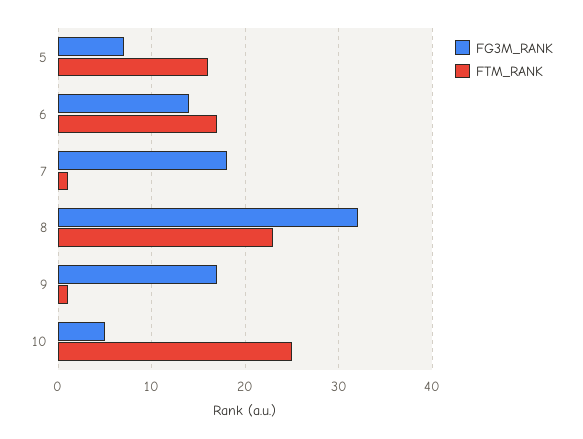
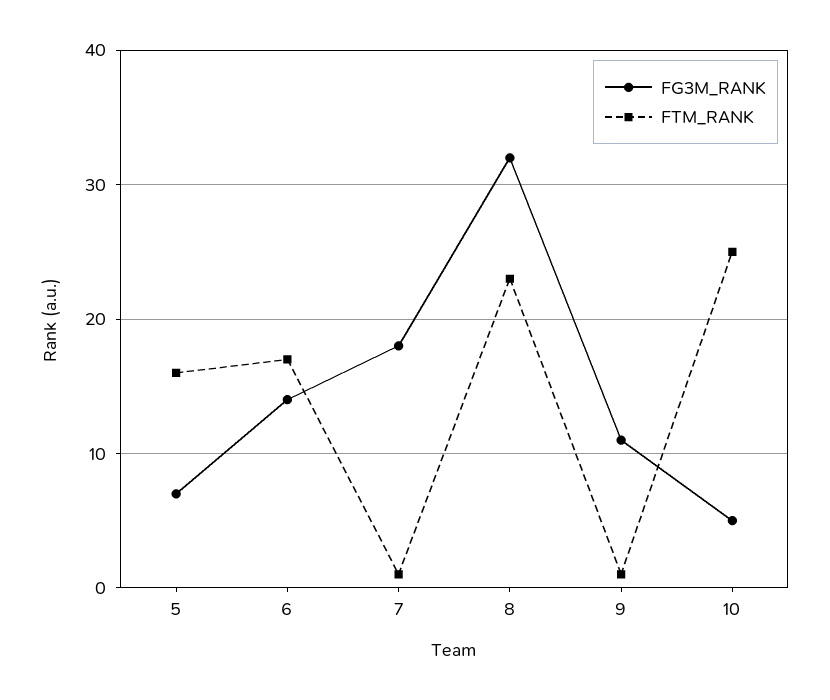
  {
    "FG3M_RANK": {
      "5": 7,
      "6": 14,
      "7": 18,
      "8": 32,
-     "9": 17,
+     "9": 11,
      "10": 5
    },
    "FTM_RANK": {
      "5": 16,
      "6": 17,
      "7": 1,
      "8": 23,
      "9": 1,
      "10": 25
    }
  }

